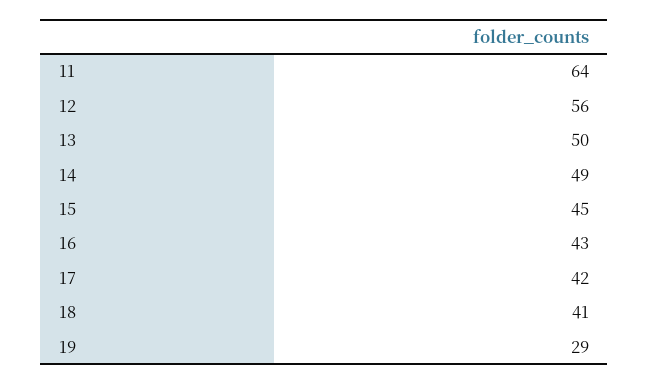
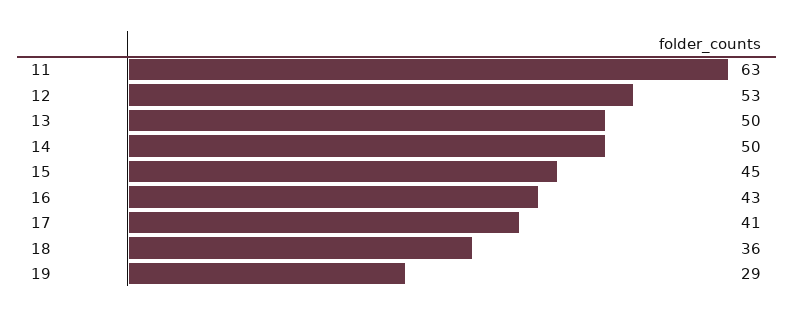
  {
-   "11": 64,
+   "11": 63,
-   "12": 56,
+   "12": 53,
    "13": 50,
-   "14": 49,
+   "14": 50,
    "15": 45,
    "16": 43,
-   "17": 42,
+   "17": 41,
-   "18": 41,
+   "18": 36,
    "19": 29
  }

